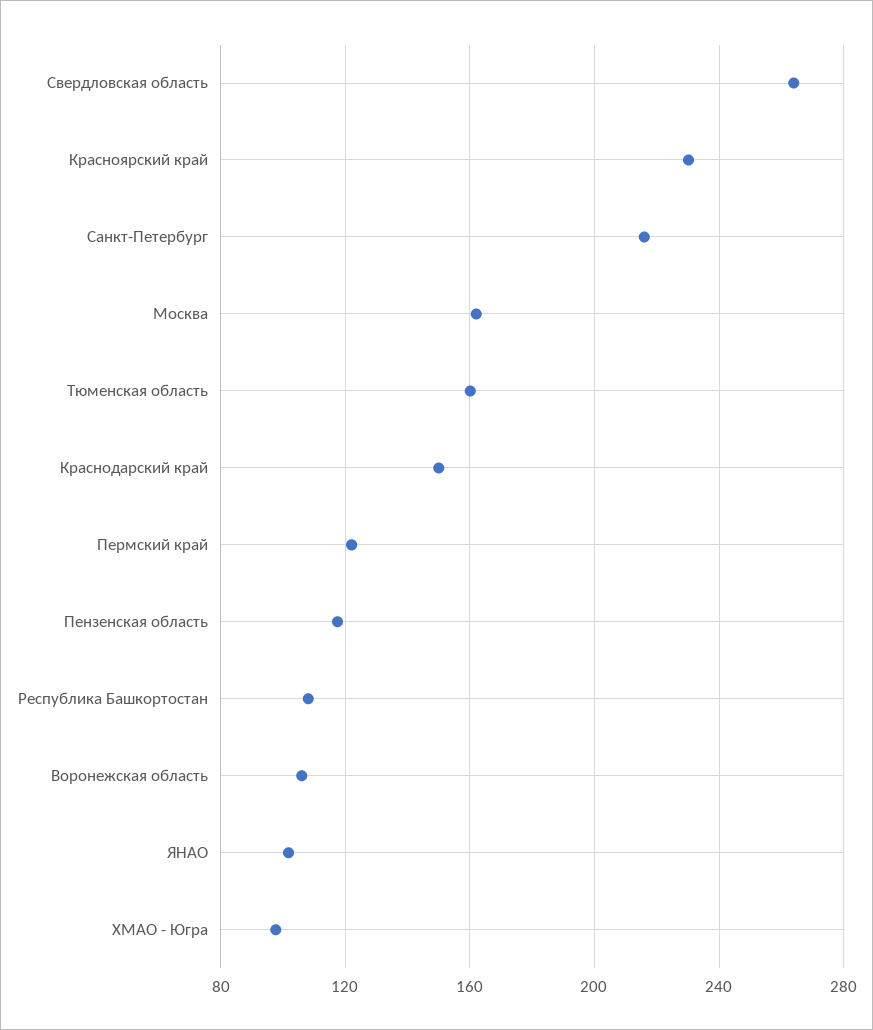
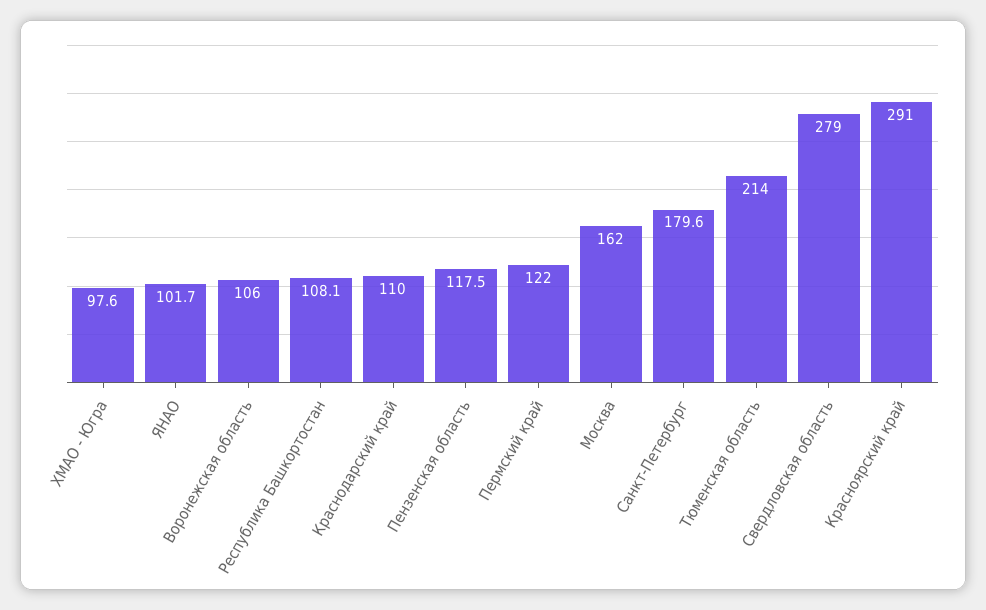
  {
-   "Свердловская область": 265,
+   "Свердловская область": 279,
-   "Красноярский край": 230,
+   "Красноярский край": 291,
-   "Санкт-Петербург": 215,
+   "Санкт-Петербург": 179.6,
    "Москва": 162,
-   "Тюменская область": 160,
+   "Тюменская область": 214,
-   "Краснодарский край": 150,
+   "Краснодарский край": 110,
    "Пермский край": 122,
    "Пензенская область": 117.5,
    "Республика Башкортостан": 108.1,
    "Воронежская область": 106,
    "ЯНАО": 101.7,
    "ХМАО - Югра": 97.6
  }

